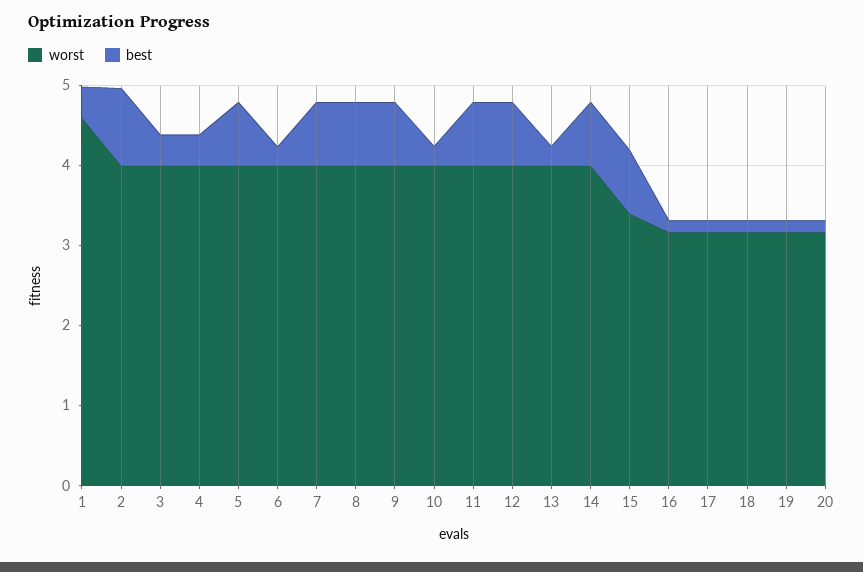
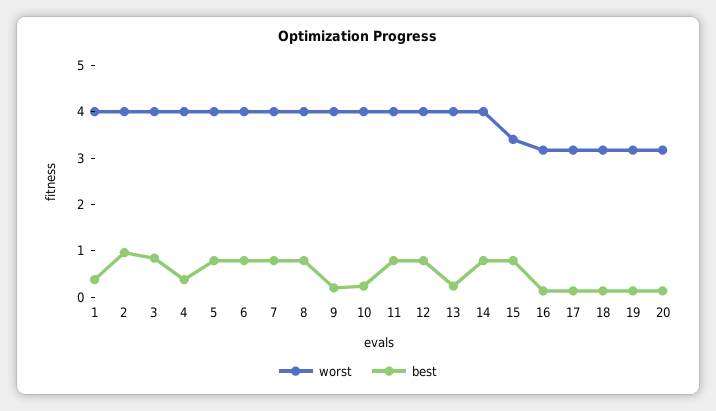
  {
    "worst": {
-     "1": 4.6,
+     "1": 4,
      "2": 4,
      "3": 4,
      "4": 4,
      "5": 4,
      "6": 4,
      "7": 4,
      "8": 4,
      "9": 4,
      "10": 4,
      "11": 4,
      "12": 4,
      "13": 4,
      "14": 4,
      "15": 3.4,
      "16": 3.2,
      "17": 3.2,
      "18": 3.2,
      "19": 3.2,
      "20": 3.2
    },
    "best": {
      "1": 0.4,
      "2": 1,
-     "3": 0.4,
+     "3": 0.8,
      "4": 0.4,
      "5": 0.8,
-     "6": 0.2,
+     "6": 0.8,
      "7": 0.8,
      "8": 0.8,
-     "9": 0.8,
+     "9": 0.2,
      "10": 0.2,
      "11": 0.8,
      "12": 0.8,
      "13": 0.2,
      "14": 0.8,
      "15": 0.8,
      "16": 0.2,
      "17": 0.2,
      "18": 0.2,
      "19": 0.2,
      "20": 0.2
    }
  }

